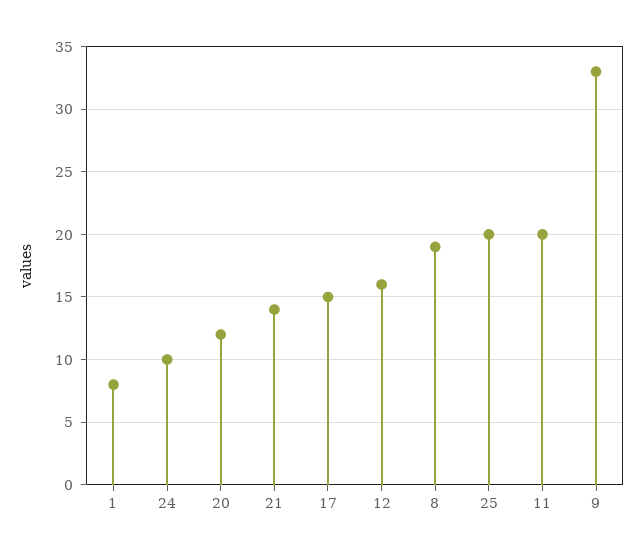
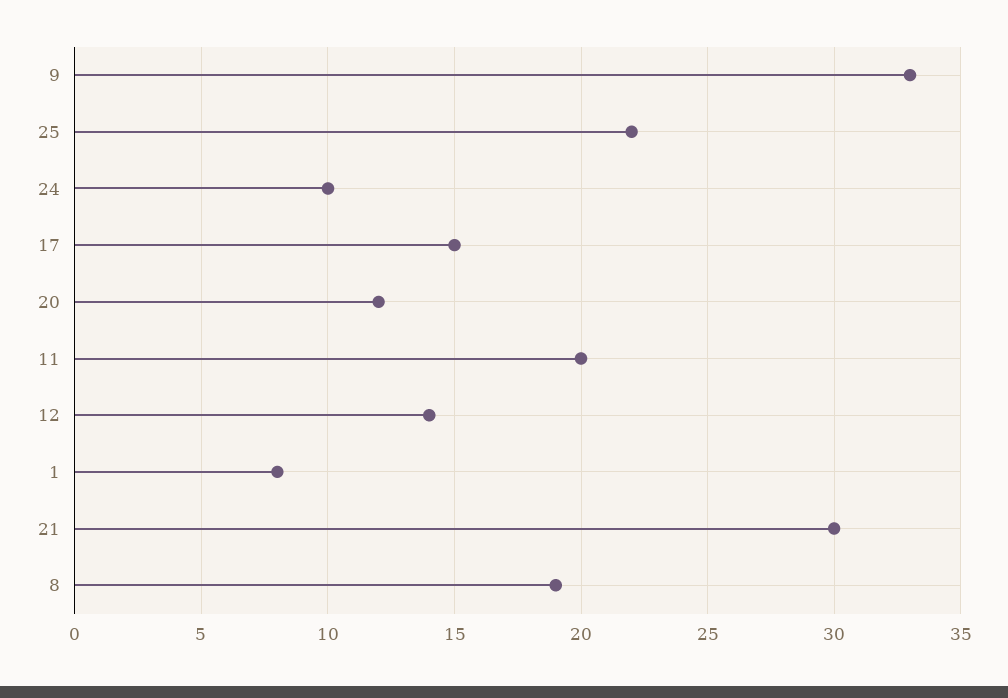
  {
    "1": 8,
    "24": 10,
    "20": 12,
-   "21": 14,
+   "21": 30,
    "17": 15,
-   "12": 16,
+   "12": 14,
    "8": 19,
-   "25": 20,
+   "25": 22,
    "11": 20,
    "9": 33
  }

